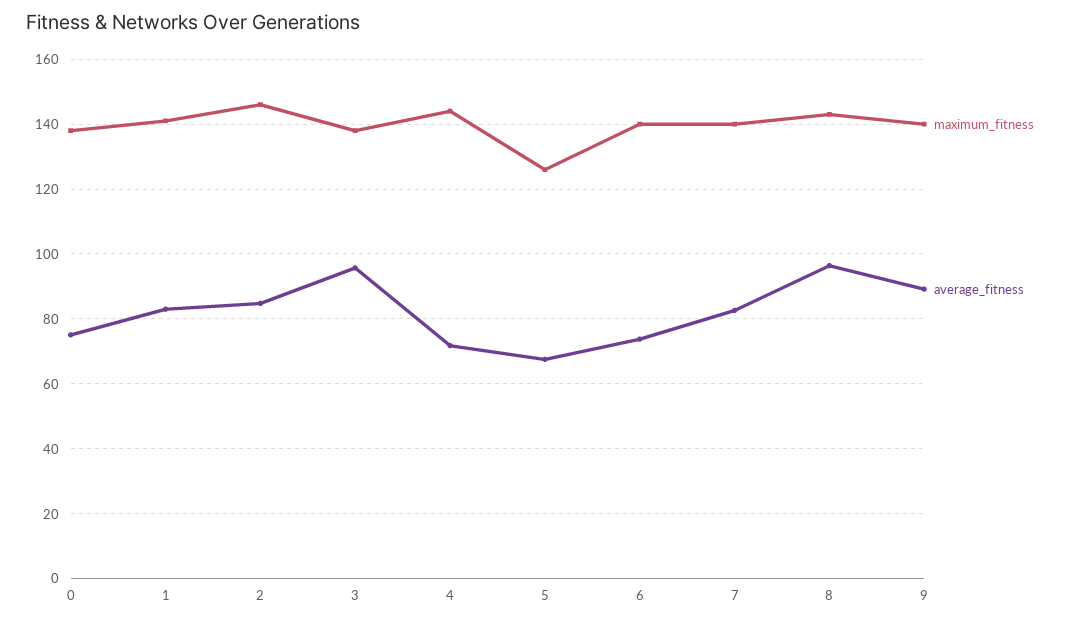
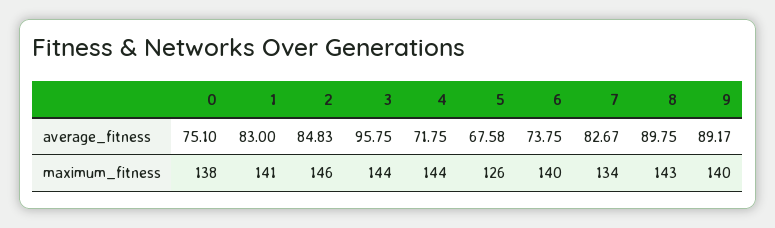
  {
    "maximum_fitness": {
      "0": 138,
      "1": 141,
      "2": 146,
-     "3": 138,
+     "3": 144,
      "4": 144,
      "5": 126,
      "6": 140,
-     "7": 140,
+     "7": 134,
      "8": 143,
      "9": 140
    },
    "average_fitness": {
      "0": 75.1,
      "1": 83,
      "2": 84.83,
      "3": 95.75,
      "4": 71.75,
      "5": 67.58,
      "6": 73.75,
      "7": 82.67,
-     "8": 96,
+     "8": 89.75,
      "9": 89.17
    }
  }

